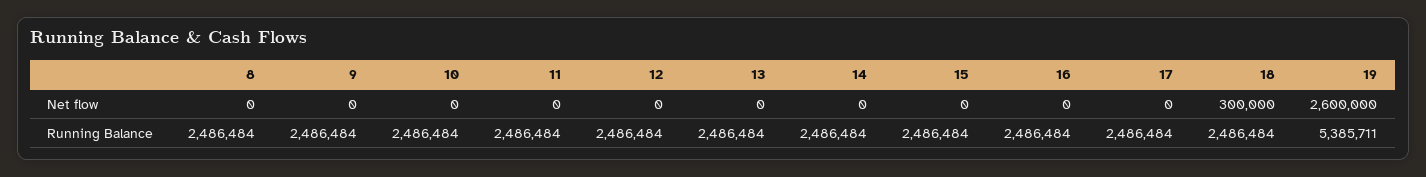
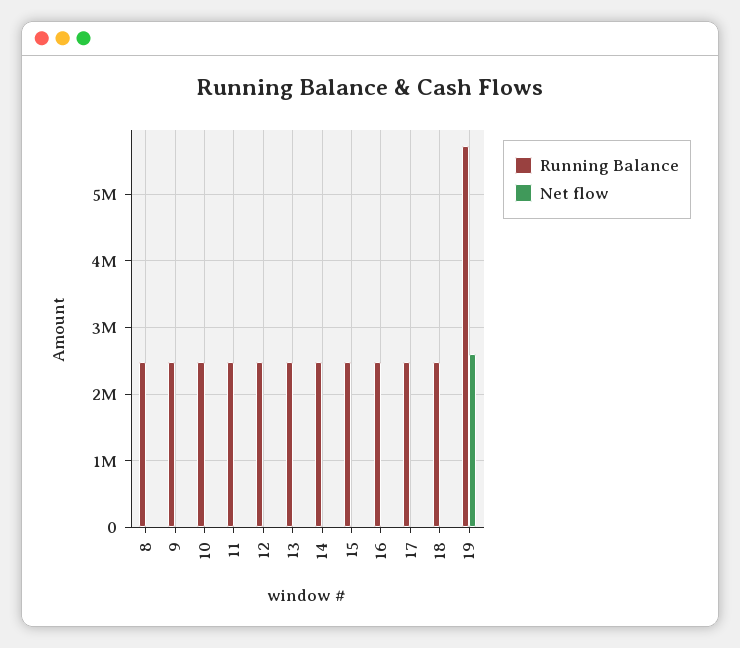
  {
    "Net flow": {
      "8": 0,
      "9": 0,
      "10": 0,
      "11": 0,
      "12": 0,
      "13": 0,
      "14": 0,
      "15": 0,
      "16": 0,
      "17": 0,
-     "18": 300000,
+     "18": 0,
      "19": 2600000
    },
    "Running Balance": {
      "8": 2486484,
      "9": 2486484,
      "10": 2486484,
      "11": 2486484,
      "12": 2486484,
      "13": 2486484,
      "14": 2486484,
      "15": 2486484,
      "16": 2486484,
      "17": 2486484,
      "18": 2486484,
-     "19": 5385711
+     "19": 5700000
    }
  }

